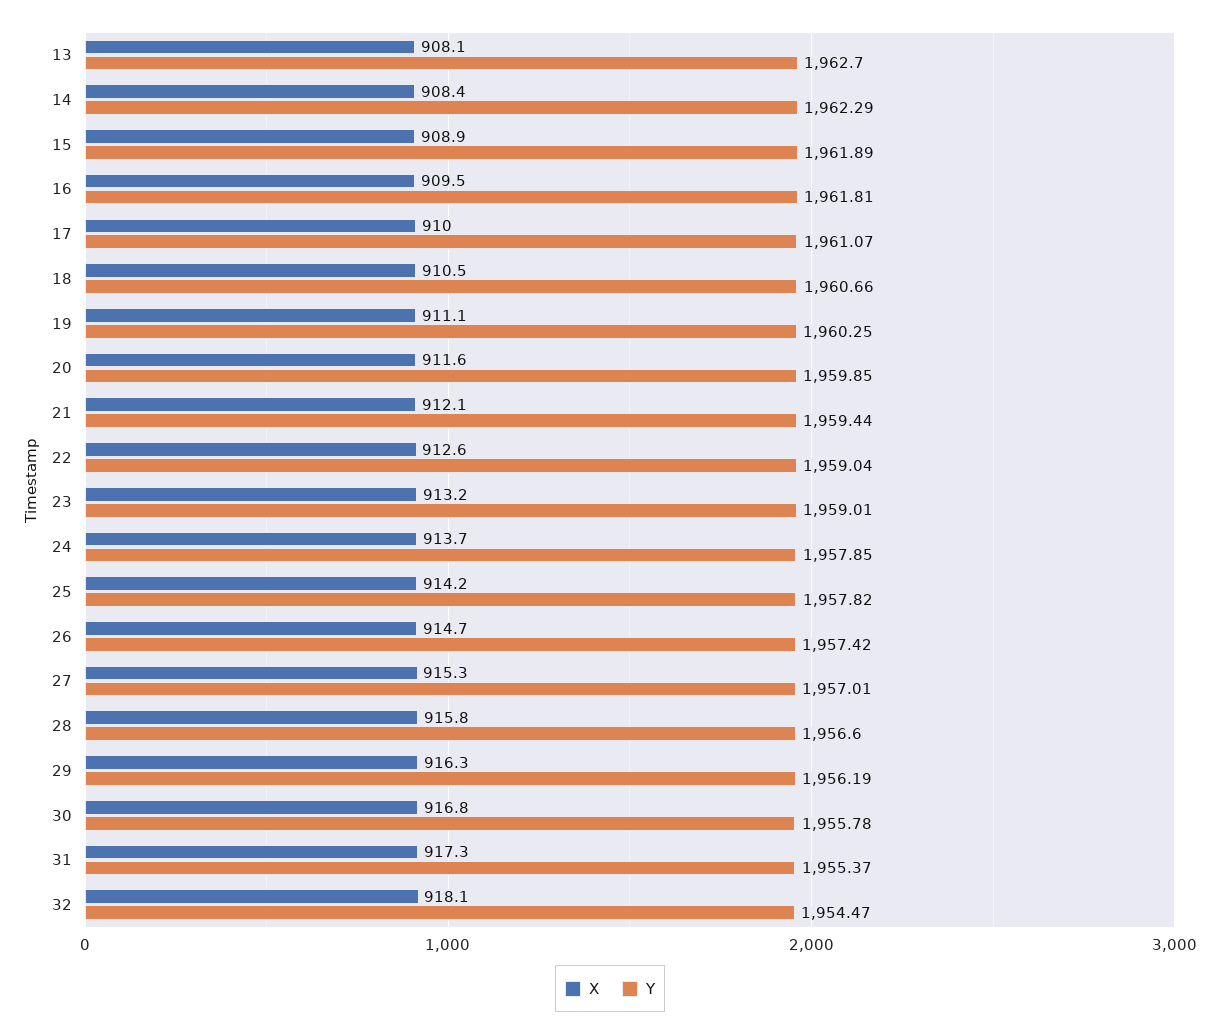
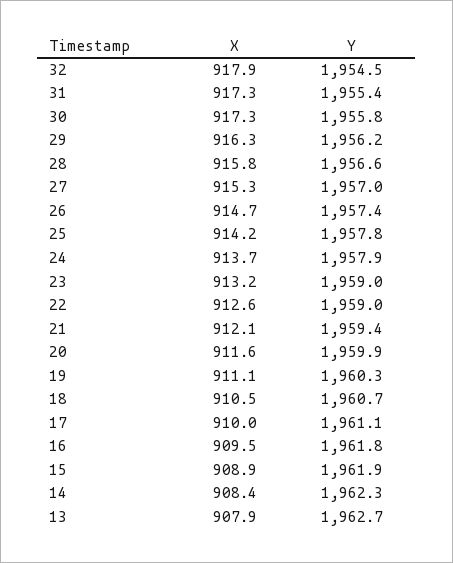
  {
    "X": {
-     "13": 908.1,
+     "13": 907.9,
      "14": 908.4,
      "15": 908.9,
      "16": 909.5,
      "17": 910,
      "18": 910.5,
      "19": 911.1,
      "20": 911.6,
      "21": 912.1,
      "22": 912.6,
      "23": 913.2,
      "24": 913.7,
      "25": 914.2,
      "26": 914.7,
      "27": 915.3,
      "28": 915.8,
      "29": 916.3,
-     "30": 916.8,
+     "30": 917.3,
      "31": 917.3,
-     "32": 918.1
+     "32": 917.9
    },
    "Y": {
      "13": 1962.7,
      "14": 1962.29,
      "15": 1961.89,
      "16": 1961.81,
      "17": 1961.07,
      "18": 1960.66,
      "19": 1960.25,
      "20": 1959.85,
      "21": 1959.44,
      "22": 1959.04,
      "23": 1959.01,
      "24": 1957.85,
      "25": 1957.82,
      "26": 1957.42,
      "27": 1957.01,
      "28": 1956.6,
      "29": 1956.19,
      "30": 1955.78,
      "31": 1955.37,
      "32": 1954.47
    }
  }

